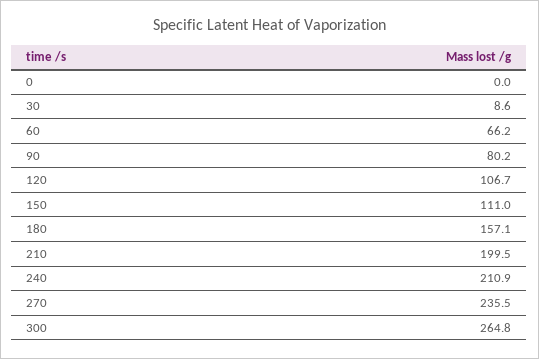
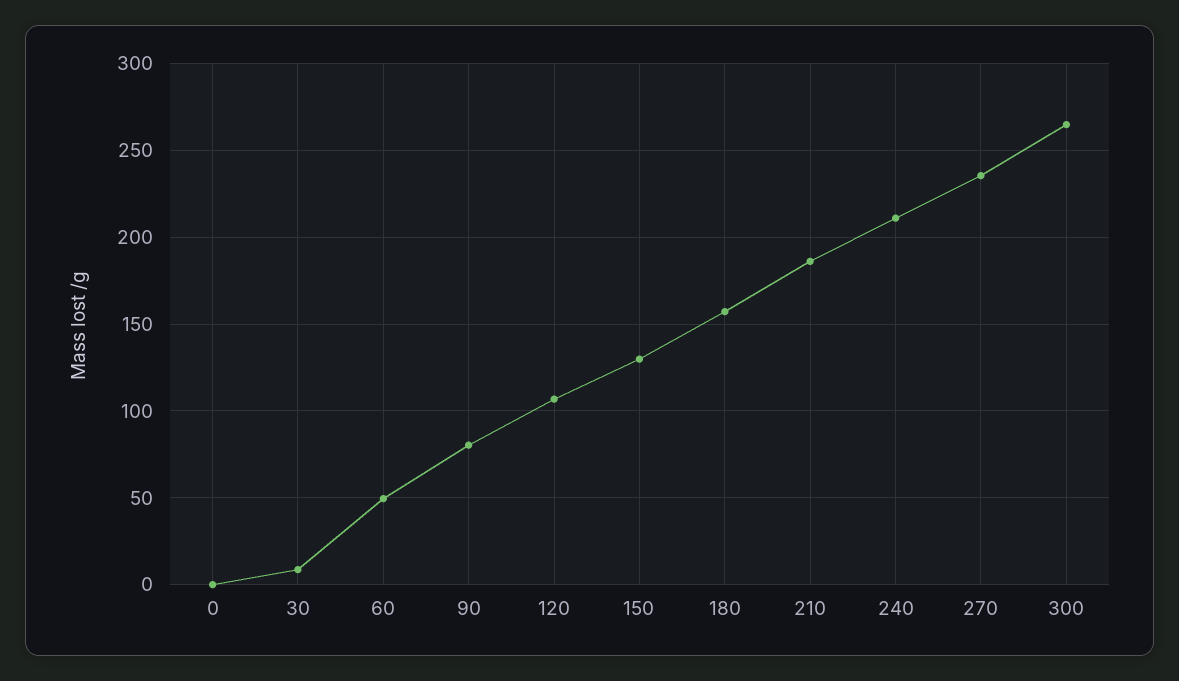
  {
    "0": 0,
    "30": 8.6,
-   "60": 66.2,
+   "60": 50,
    "90": 80.2,
    "120": 106.7,
-   "150": 111,
+   "150": 130,
    "180": 157.1,
-   "210": 199.5,
+   "210": 185,
    "240": 210.9,
    "270": 235.5,
    "300": 264.8
  }

